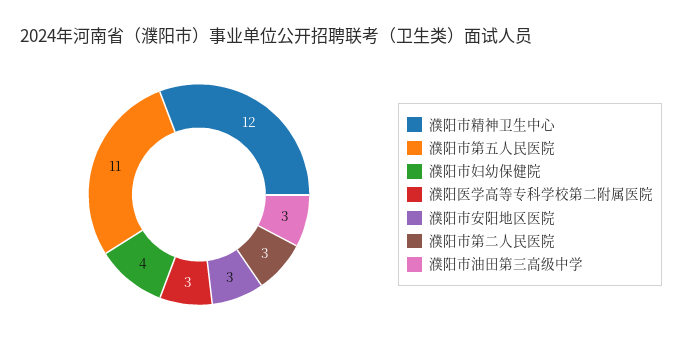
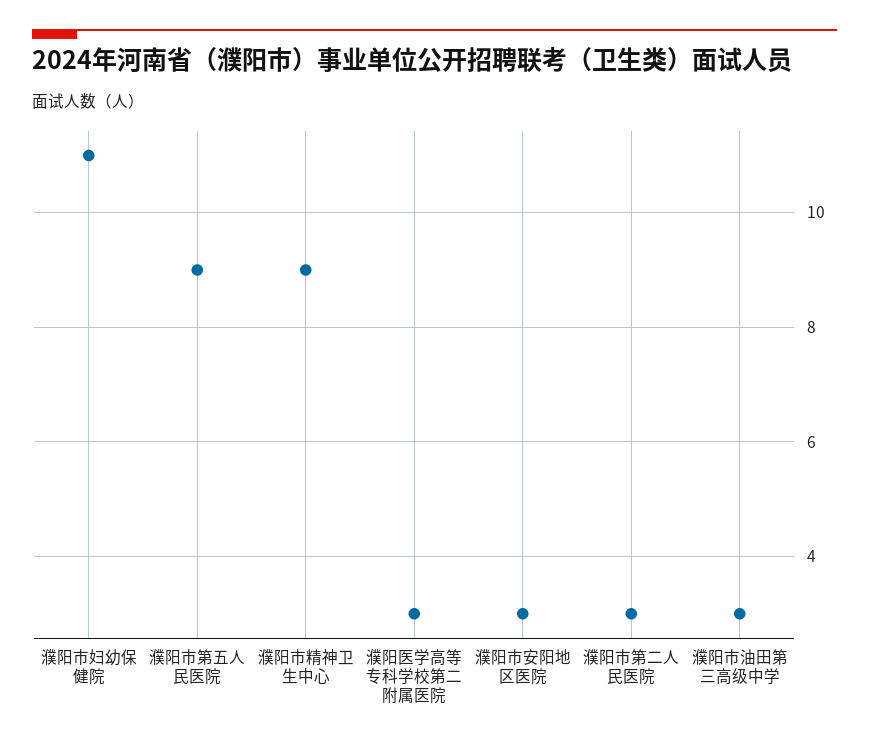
  {
-   "濮阳市精神卫生中心": 12,
+   "濮阳市精神卫生中心": 9,
-   "濮阳市第五人民医院": 11,
+   "濮阳市第五人民医院": 9,
-   "濮阳市妇幼保健院": 4,
+   "濮阳市妇幼保健院": 11,
    "濮阳医学高等专科学校第二附属医院": 3,
    "濮阳市安阳地区医院": 3,
    "濮阳市第二人民医院": 3,
    "濮阳市油田第三高级中学": 3
  }

